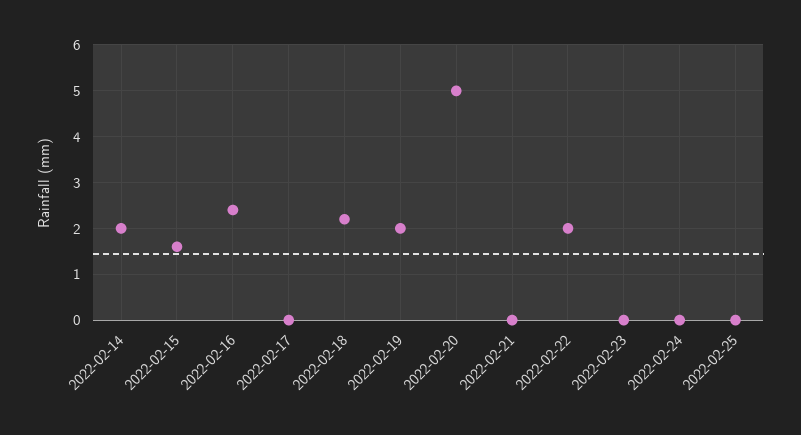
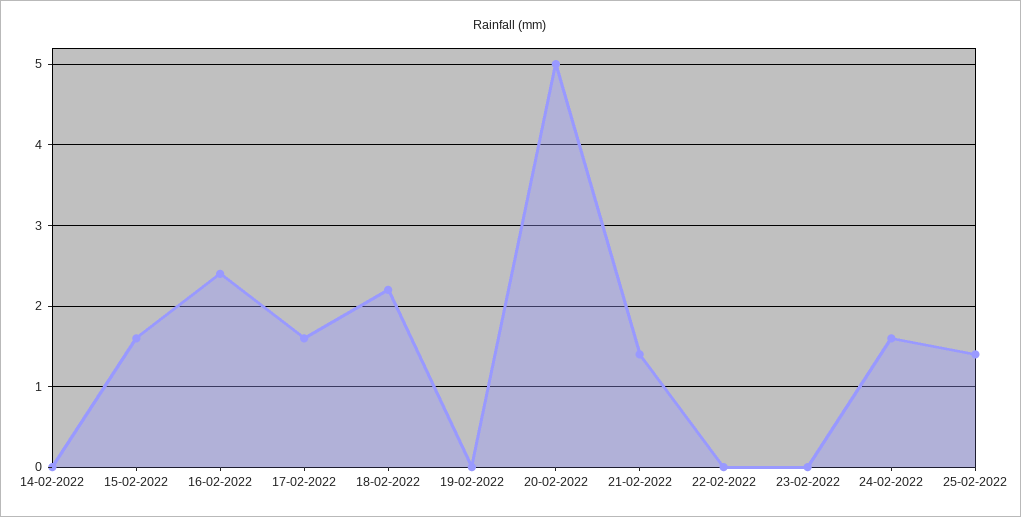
  {
-   "2022-02-14": 2,
+   "2022-02-14": 0,
    "2022-02-15": 1.6,
    "2022-02-16": 2.4,
-   "2022-02-17": 0,
+   "2022-02-17": 1.6,
    "2022-02-18": 2.2,
-   "2022-02-19": 2,
+   "2022-02-19": 0,
    "2022-02-20": 5,
-   "2022-02-21": 0,
+   "2022-02-21": 1.4,
-   "2022-02-22": 2,
+   "2022-02-22": 0,
    "2022-02-23": 0,
-   "2022-02-24": 0,
+   "2022-02-24": 1.6,
-   "2022-02-25": 0
+   "2022-02-25": 1.4
  }

